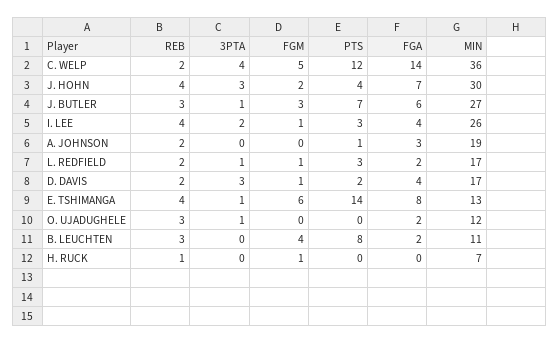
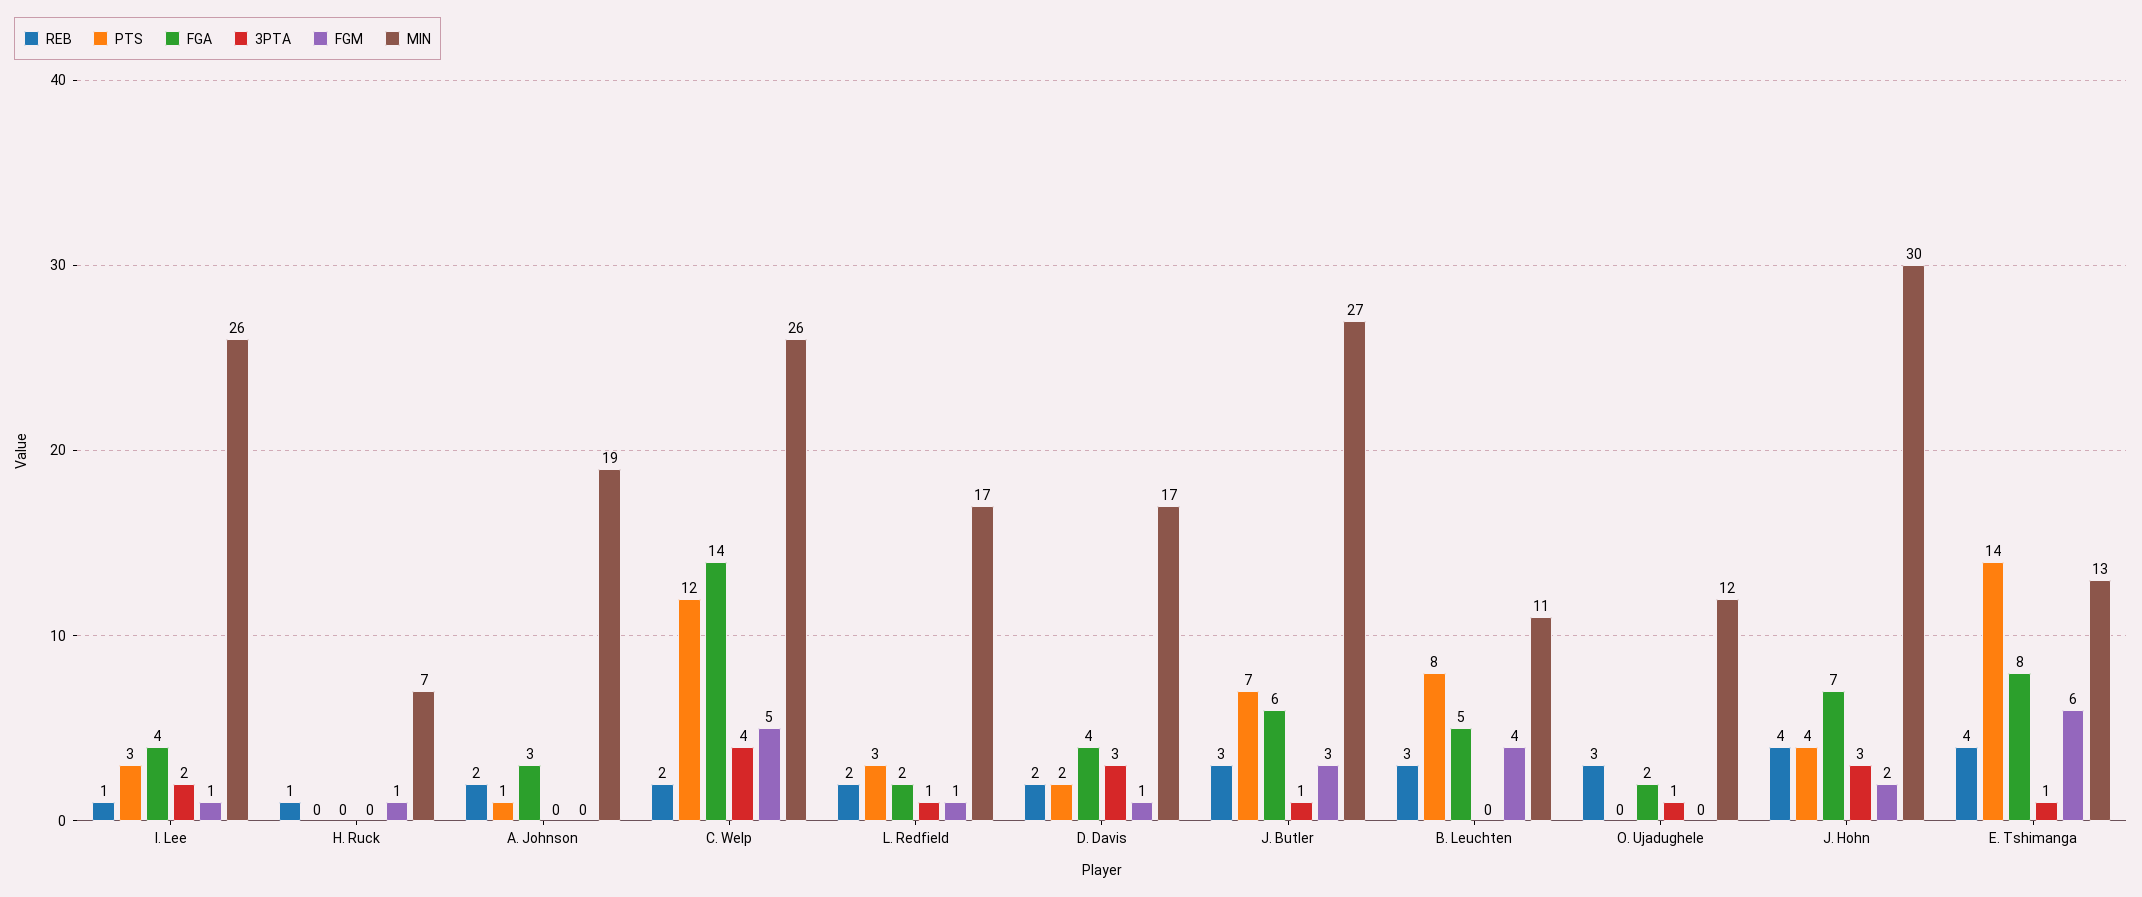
  {
    "REB": {
      "C. WELP": 2,
      "J. HOHN": 4,
      "J. BUTLER": 3,
-     "I. LEE": 4,
+     "I. LEE": 1,
      "A. JOHNSON": 2,
      "L. REDFIELD": 2,
      "D. DAVIS": 2,
      "E. TSHIMANGA": 4,
      "O. UJADUGHELE": 3,
      "B. LEUCHTEN": 3,
      "H. RUCK": 1
    },
    "3PTA": {
      "C. WELP": 4,
      "J. HOHN": 3,
      "J. BUTLER": 1,
      "I. LEE": 2,
      "A. JOHNSON": 0,
      "L. REDFIELD": 1,
      "D. DAVIS": 3,
      "E. TSHIMANGA": 1,
      "O. UJADUGHELE": 1,
      "B. LEUCHTEN": 0,
      "H. RUCK": 0
    },
    "FGM": {
      "C. WELP": 5,
      "J. HOHN": 2,
      "J. BUTLER": 3,
      "I. LEE": 1,
      "A. JOHNSON": 0,
      "L. REDFIELD": 1,
      "D. DAVIS": 1,
      "E. TSHIMANGA": 6,
      "O. UJADUGHELE": 0,
      "B. LEUCHTEN": 4,
      "H. RUCK": 1
    },
    "PTS": {
      "C. WELP": 12,
      "J. HOHN": 4,
      "J. BUTLER": 7,
      "I. LEE": 3,
      "A. JOHNSON": 1,
      "L. REDFIELD": 3,
      "D. DAVIS": 2,
      "E. TSHIMANGA": 14,
      "O. UJADUGHELE": 0,
      "B. LEUCHTEN": 8,
      "H. RUCK": 0
    },
    "FGA": {
      "C. WELP": 14,
      "J. HOHN": 7,
      "J. BUTLER": 6,
      "I. LEE": 4,
      "A. JOHNSON": 3,
      "L. REDFIELD": 2,
      "D. DAVIS": 4,
      "E. TSHIMANGA": 8,
      "O. UJADUGHELE": 2,
-     "B. LEUCHTEN": 2,
+     "B. LEUCHTEN": 5,
      "H. RUCK": 0
    },
    "MIN": {
-     "C. WELP": 36,
+     "C. WELP": 26,
      "J. HOHN": 30,
      "J. BUTLER": 27,
      "I. LEE": 26,
      "A. JOHNSON": 19,
      "L. REDFIELD": 17,
      "D. DAVIS": 17,
      "E. TSHIMANGA": 13,
      "O. UJADUGHELE": 12,
      "B. LEUCHTEN": 11,
      "H. RUCK": 7
    }
  }

